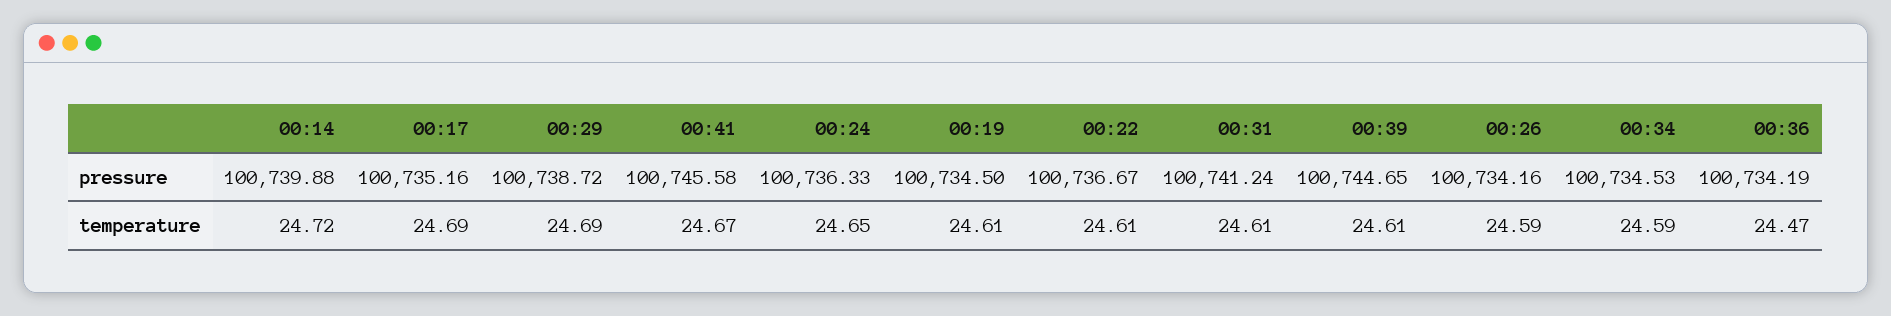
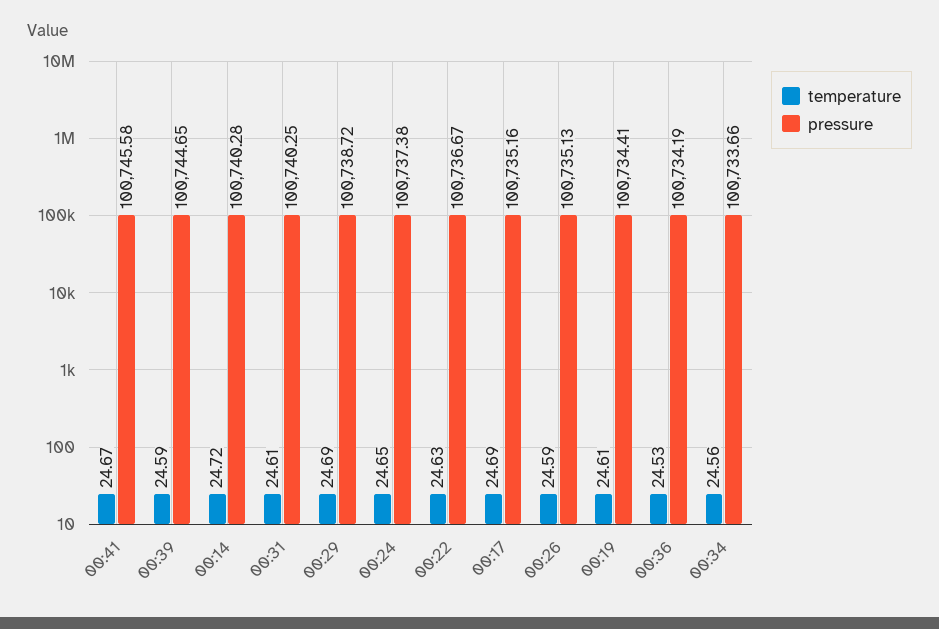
  {
    "pressure": {
-     "00:14": 100739.88,
+     "00:14": 100740.28,
      "00:17": 100735.16,
      "00:29": 100738.72,
      "00:41": 100745.58,
-     "00:24": 100736.33,
+     "00:24": 100737.38,
-     "00:19": 100734.5,
+     "00:19": 100734.41,
      "00:22": 100736.67,
-     "00:31": 100741.24,
+     "00:31": 100740.25,
      "00:39": 100744.65,
-     "00:26": 100734.16,
+     "00:26": 100735.13,
-     "00:34": 100734.53,
+     "00:34": 100733.66,
      "00:36": 100734.19
    },
    "temperature": {
      "00:14": 24.72,
      "00:17": 24.69,
      "00:29": 24.69,
      "00:41": 24.67,
      "00:24": 24.65,
      "00:19": 24.61,
-     "00:22": 24.61,
+     "00:22": 24.63,
      "00:31": 24.61,
-     "00:39": 24.61,
+     "00:39": 24.59,
      "00:26": 24.59,
-     "00:34": 24.59,
+     "00:34": 24.56,
-     "00:36": 24.47
+     "00:36": 24.53
    }
  }

